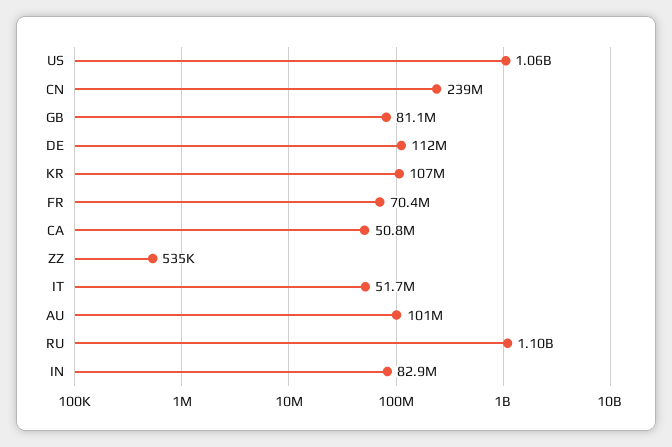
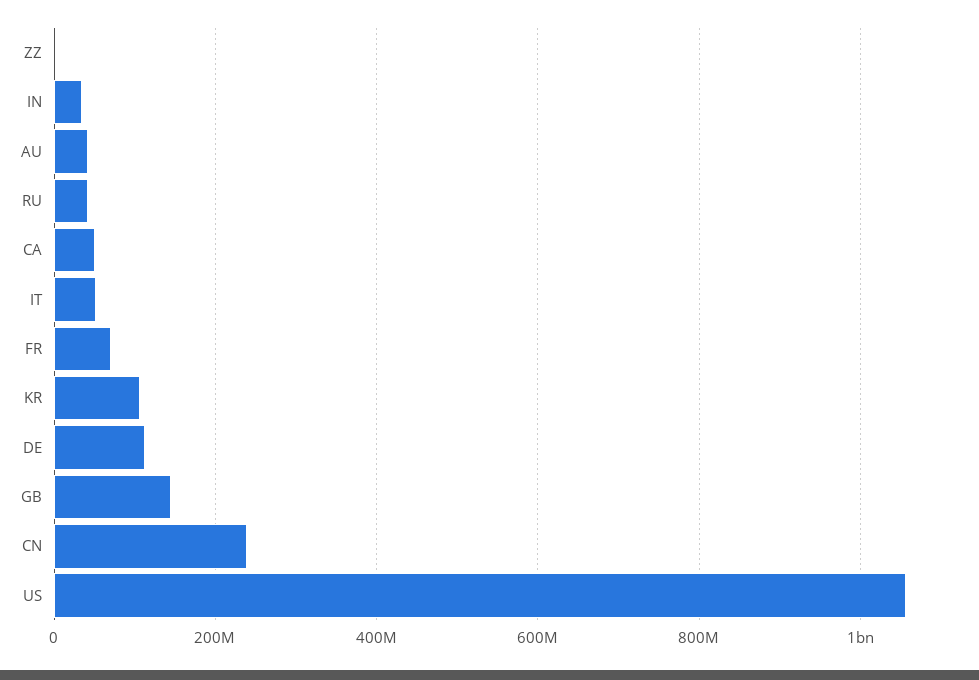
  {
    "US": 1060000000,
    "CN": 239000000,
-   "GB": 81100000,
+   "GB": 140000000,
    "DE": 112000000,
    "KR": 107000000,
    "FR": 70400000,
    "CA": 50800000,
    "ZZ": 535000,
    "IT": 51700000,
-   "AU": 101000000,
+   "AU": 40000000,
-   "RU": 1100000000,
+   "RU": 40000000,
-   "IN": 82900000
+   "IN": 40000000
  }

